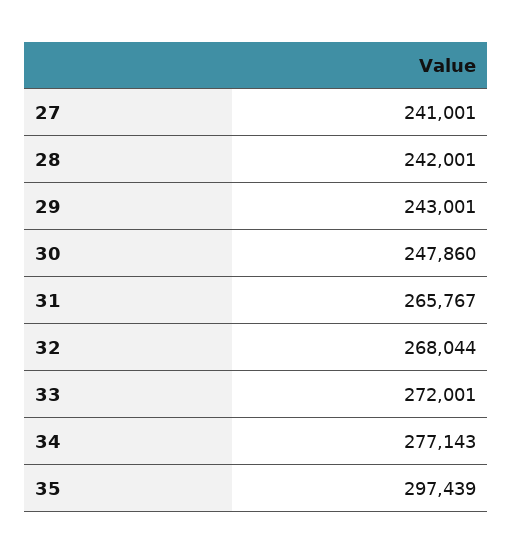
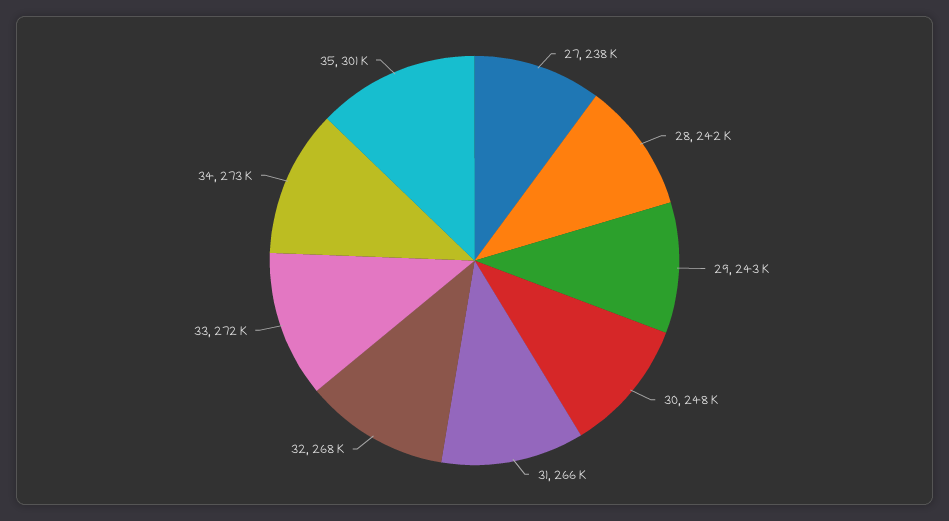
  {
-   "27": 241001,
+   "27": 238000,
    "28": 242001,
    "29": 243001,
    "30": 247860,
    "31": 265767,
    "32": 268044,
    "33": 272001,
-   "34": 277143,
+   "34": 273000,
-   "35": 297439
+   "35": 301000
  }

